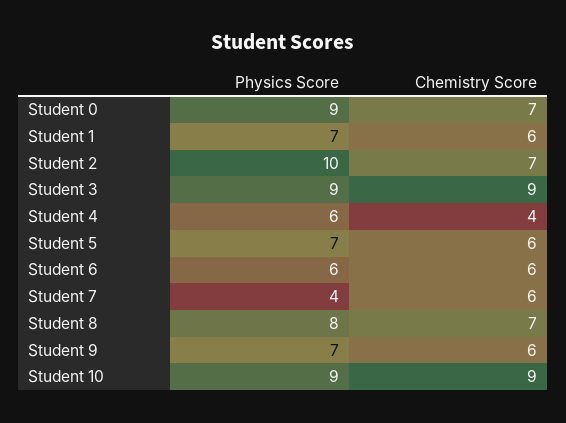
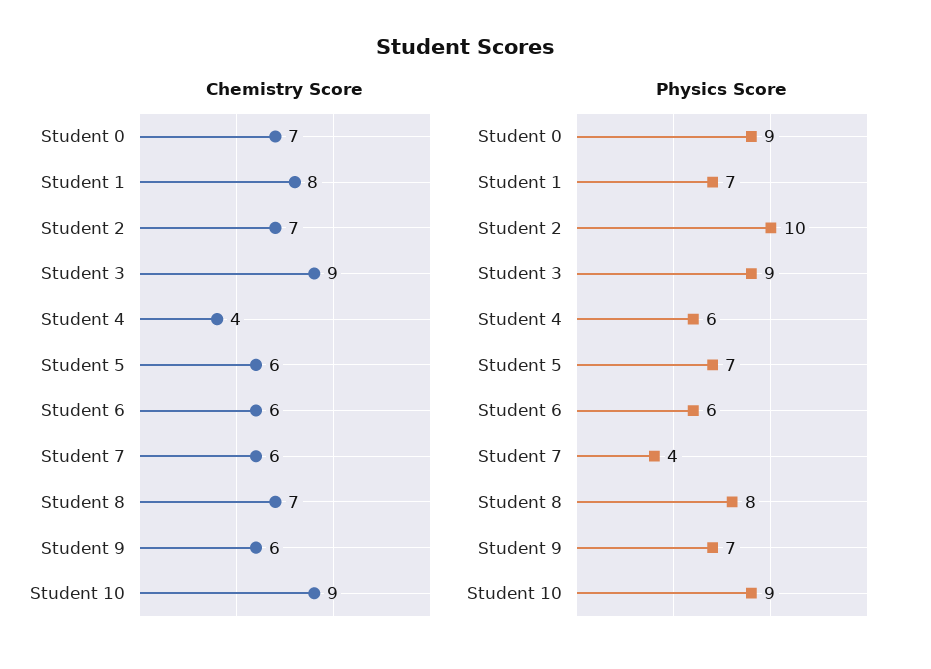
  {
    "Physics Score": {
      "Student 0": 9,
      "Student 1": 7,
      "Student 2": 10,
      "Student 3": 9,
      "Student 4": 6,
      "Student 5": 7,
      "Student 6": 6,
      "Student 7": 4,
      "Student 8": 8,
      "Student 9": 7,
      "Student 10": 9
    },
    "Chemistry Score": {
      "Student 0": 7,
-     "Student 1": 6,
+     "Student 1": 8,
      "Student 2": 7,
      "Student 3": 9,
      "Student 4": 4,
      "Student 5": 6,
      "Student 6": 6,
      "Student 7": 6,
      "Student 8": 7,
      "Student 9": 6,
      "Student 10": 9
    }
  }

